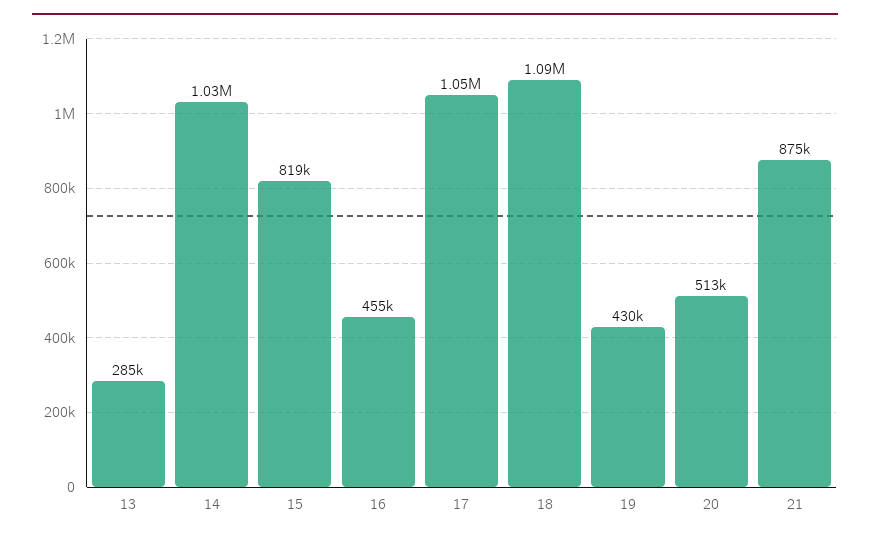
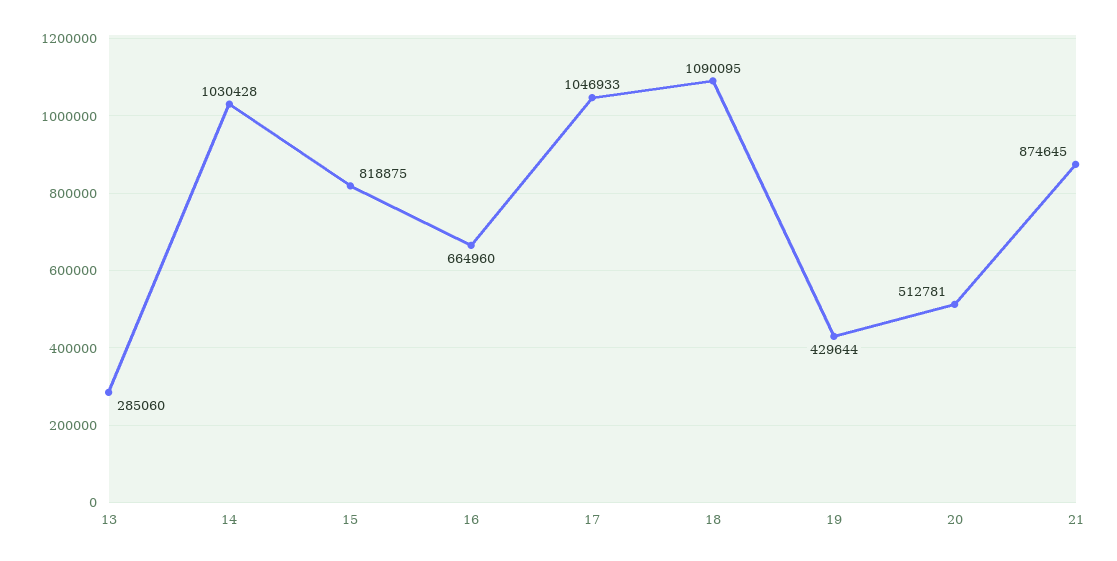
  {
    "13": 285060,
    "14": 1030428,
    "15": 818875,
-   "16": 455000,
+   "16": 664960,
    "17": 1046933,
    "18": 1090095,
    "19": 429644,
    "20": 512781,
    "21": 874645
  }

